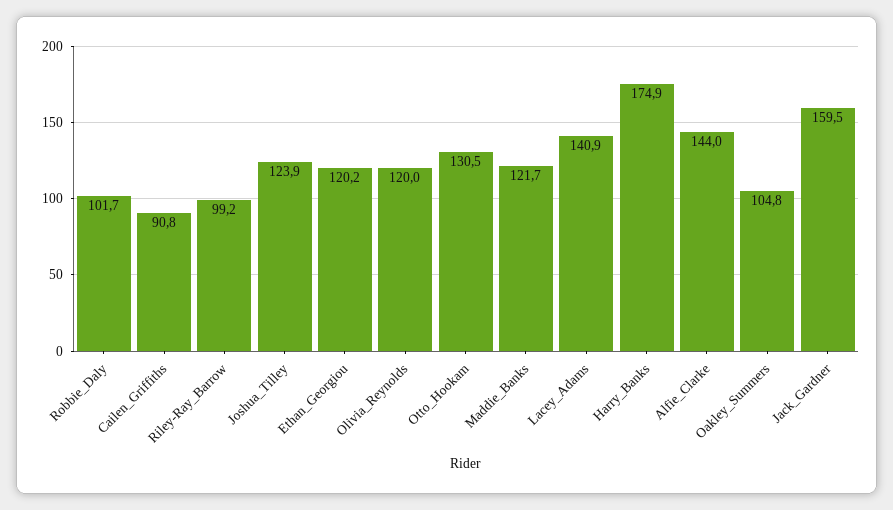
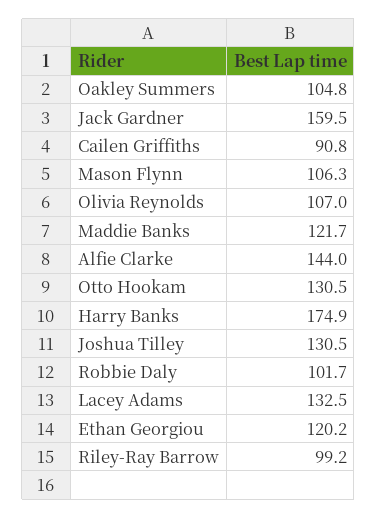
  {
    "Robbie_Daly": 101.7,
    "Cailen_Griffiths": 90.8,
    "Riley-Ray_Barrow": 99.2,
-   "Joshua_Tilley": 123.9,
+   "Joshua_Tilley": 130.5,
    "Ethan_Georgiou": 120.2,
-   "Olivia_Reynolds": 120,
+   "Olivia_Reynolds": 107,
    "Otto_Hookam": 130.5,
    "Maddie_Banks": 121.7,
-   "Lacey_Adams": 140.9,
+   "Lacey_Adams": 132.5,
    "Harry_Banks": 174.9,
    "Alfie_Clarke": 144,
    "Oakley_Summers": 104.8,
-   "Jack_Gardner": 159.5
+   "Jack_Gardner": 159.5,
+   "Mason Flynn": 106.3
  }

